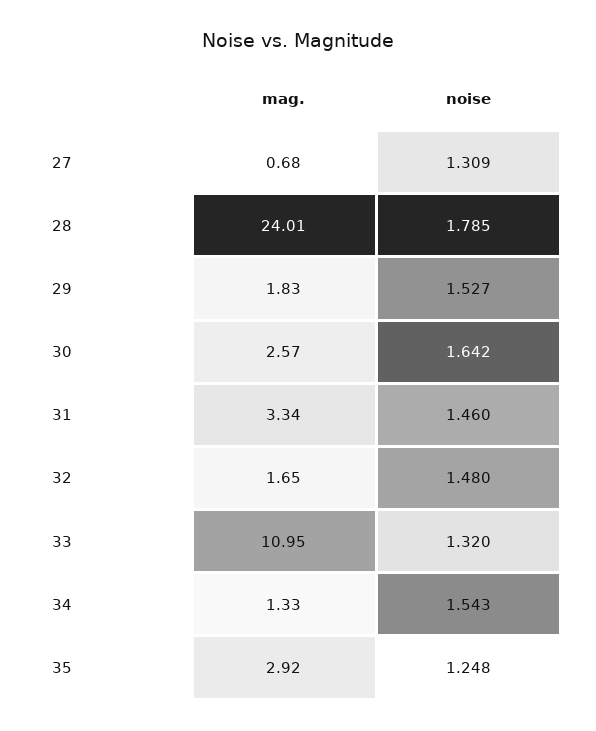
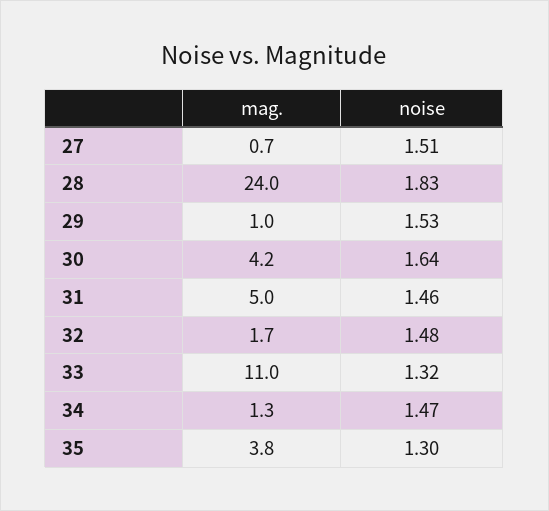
  {
    "mag.": {
      "27": 0.68,
      "28": 24.01,
-     "29": 1.83,
+     "29": 1,
-     "30": 2.57,
+     "30": 4.2,
-     "31": 3.34,
+     "31": 5,
      "32": 1.65,
      "33": 10.95,
      "34": 1.33,
-     "35": 2.92
+     "35": 3.8
    },
    "noise": {
-     "27": 1.309,
+     "27": 1.51,
-     "28": 1.785,
+     "28": 1.83,
      "29": 1.527,
      "30": 1.642,
      "31": 1.46,
      "32": 1.48,
      "33": 1.32,
-     "34": 1.543,
+     "34": 1.47,
-     "35": 1.248
+     "35": 1.3
    }
  }

